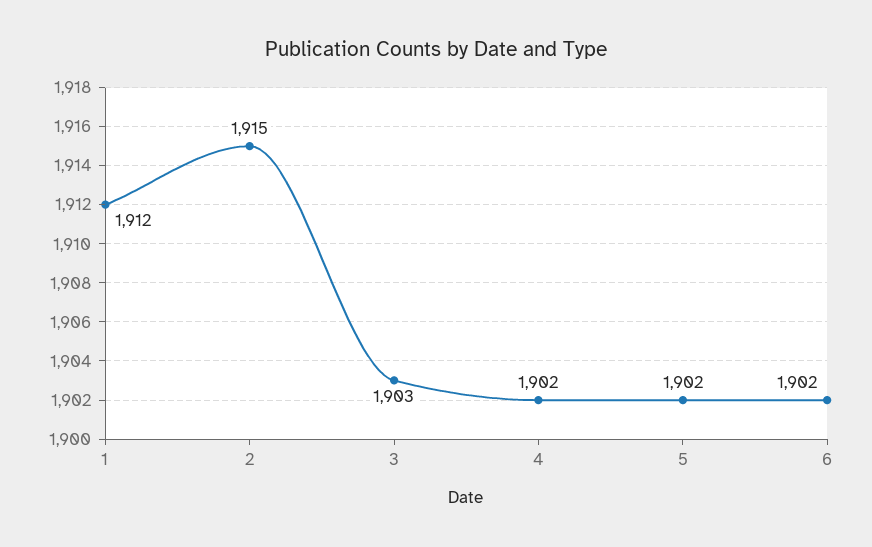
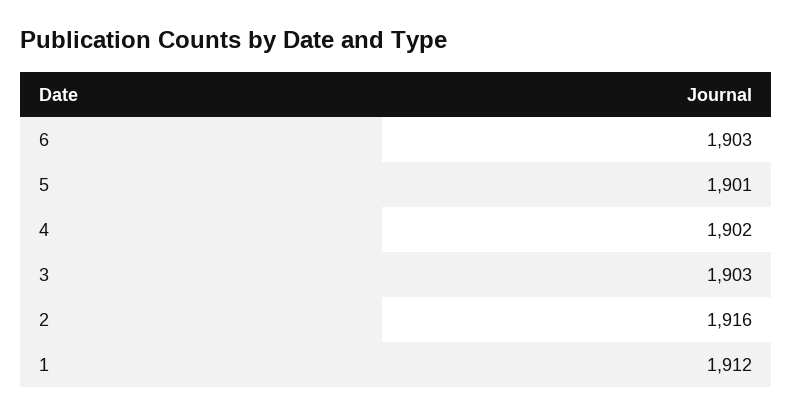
  {
    "1": 1912,
-   "2": 1915,
+   "2": 1916,
    "3": 1903,
    "4": 1902,
-   "5": 1902,
+   "5": 1901,
-   "6": 1902
+   "6": 1903
  }

